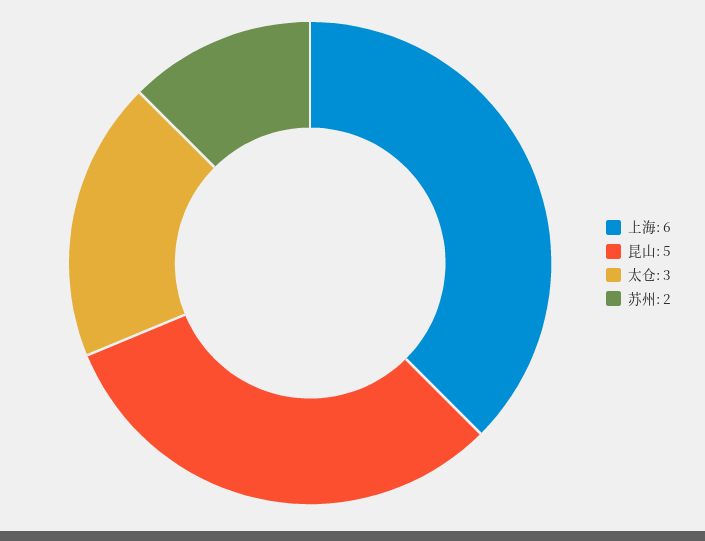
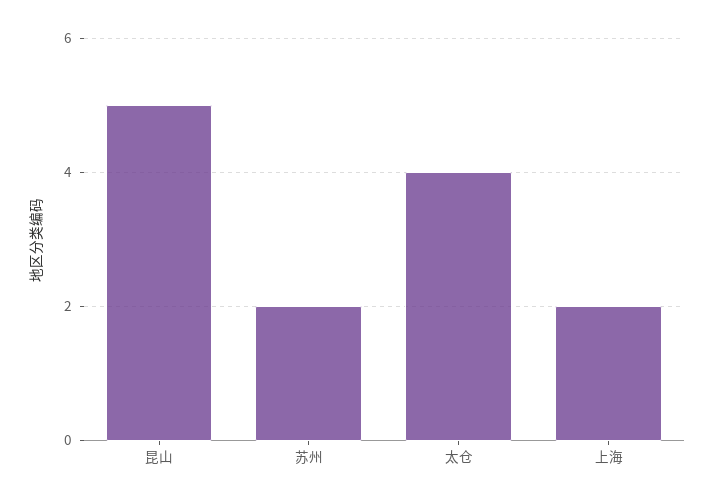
  {
-   "上海": 6,
+   "上海": 2,
    "昆山": 5,
-   "太仓": 3,
+   "太仓": 4,
    "苏州": 2
  }

